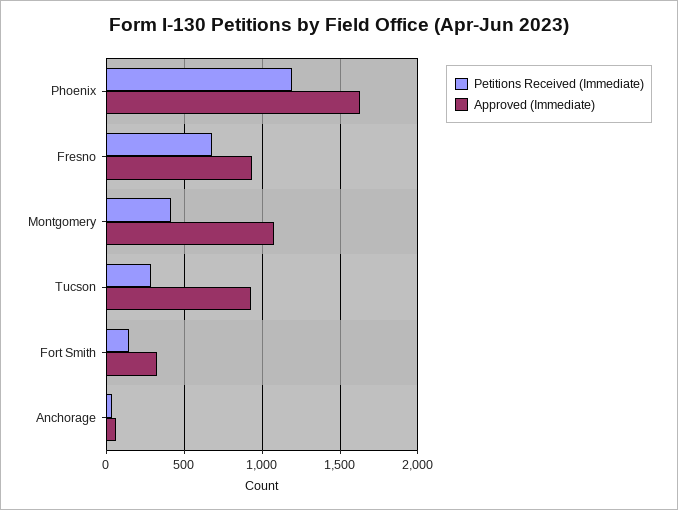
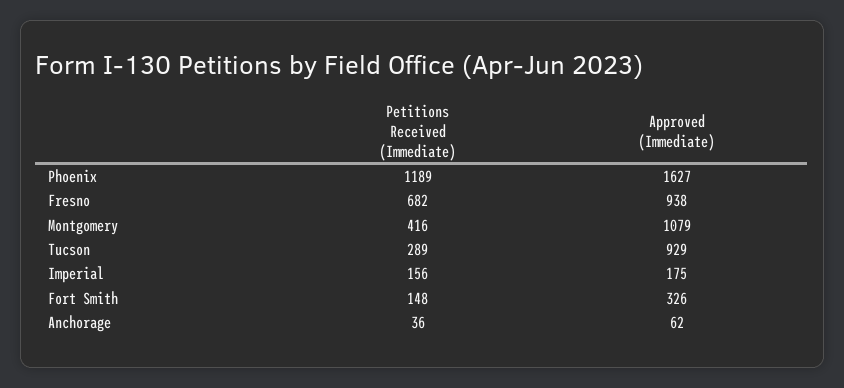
  {
    "Petitions Received (Immediate)": {
      "Phoenix": 1189,
      "Fresno": 682,
      "Montgomery": 416,
      "Tucson": 289,
      "Fort Smith": 148,
-     "Anchorage": 36
+     "Anchorage": 36,
+     "Imperial": 156
    },
    "Approved (Immediate)": {
      "Phoenix": 1627,
      "Fresno": 938,
      "Montgomery": 1079,
      "Tucson": 929,
      "Fort Smith": 326,
-     "Anchorage": 62
+     "Anchorage": 62,
+     "Imperial": 175
    }
  }

